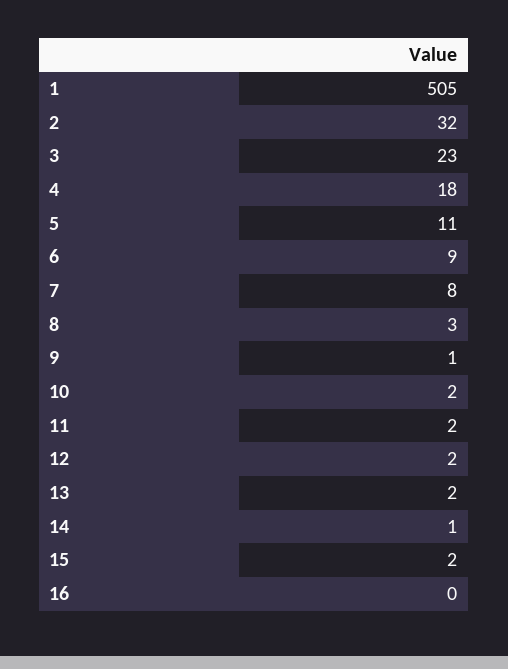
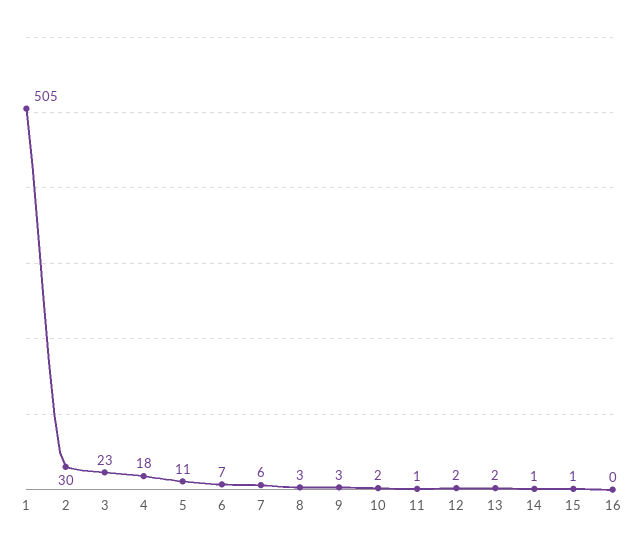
  {
    "1": 505,
-   "2": 32,
+   "2": 30,
    "3": 23,
    "4": 18,
    "5": 11,
-   "6": 9,
+   "6": 7,
-   "7": 8,
+   "7": 6,
    "8": 3,
-   "9": 1,
+   "9": 3,
    "10": 2,
-   "11": 2,
+   "11": 1,
    "12": 2,
    "13": 2,
    "14": 1,
-   "15": 2,
+   "15": 1,
    "16": 0
  }

